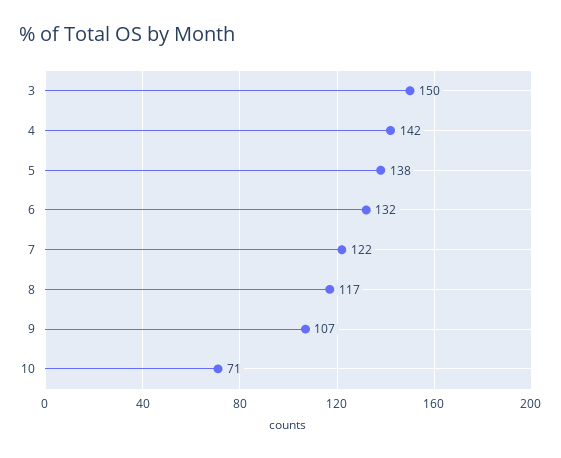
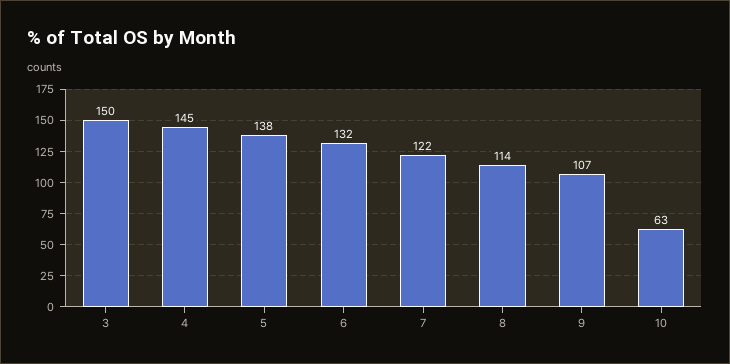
  {
    "3": 150,
-   "4": 142,
+   "4": 145,
    "5": 138,
    "6": 132,
    "7": 122,
-   "8": 117,
+   "8": 114,
    "9": 107,
-   "10": 71
+   "10": 63
  }

